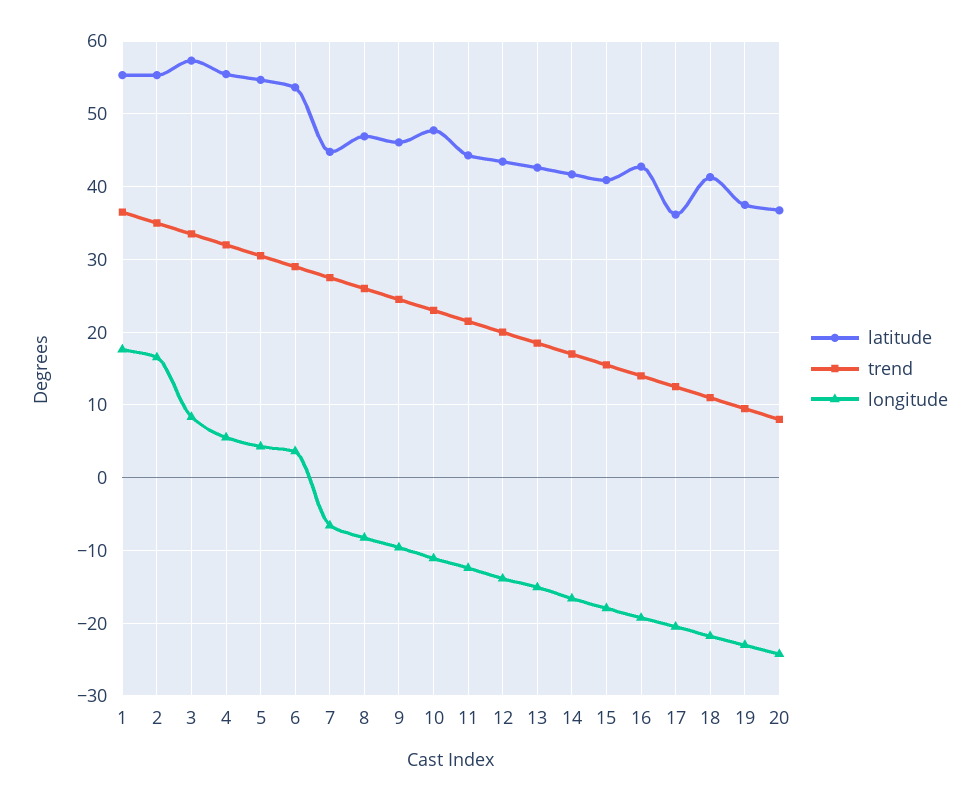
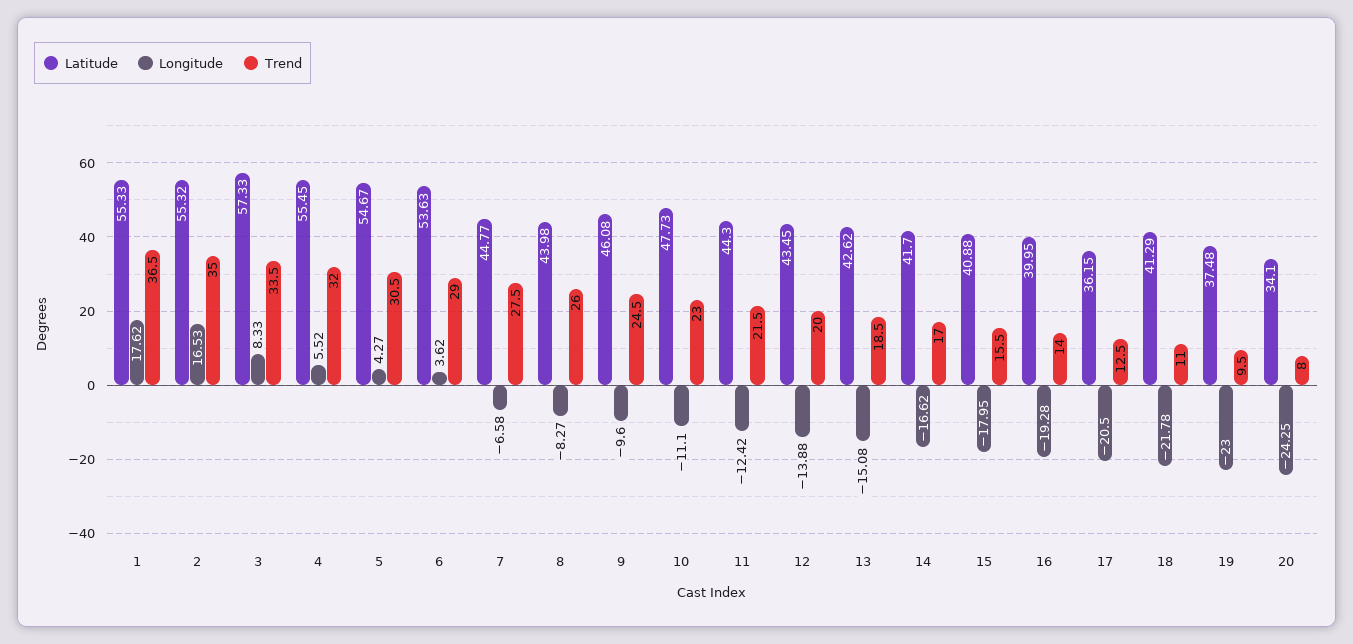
  {
    "latitude": {
      "1": 55.33,
      "2": 55.32,
      "3": 57.33,
      "4": 55.45,
      "5": 54.67,
      "6": 53.63,
      "7": 44.77,
-     "8": 47,
+     "8": 43.98,
      "9": 46.08,
      "10": 47.73,
      "11": 44.3,
      "12": 43.45,
      "13": 42.62,
      "14": 41.7,
      "15": 40.88,
-     "16": 43,
+     "16": 39.95,
      "17": 36.15,
      "18": 41.29,
      "19": 37.48,
-     "20": 37
+     "20": 34.1
    },
    "trend": {
      "1": 36.5,
      "2": 35,
      "3": 33.5,
      "4": 32,
      "5": 30.5,
      "6": 29,
      "7": 27.5,
      "8": 26,
      "9": 24.5,
      "10": 23,
      "11": 21.5,
      "12": 20,
      "13": 18.5,
      "14": 17,
      "15": 15.5,
      "16": 14,
      "17": 12.5,
      "18": 11,
      "19": 9.5,
      "20": 8
    },
    "longitude": {
      "1": 17.62,
      "2": 16.53,
      "3": 8.33,
      "4": 5.52,
      "5": 4.27,
      "6": 3.62,
      "7": -6.58,
      "8": -8.27,
      "9": -9.6,
      "10": -11.1,
      "11": -12.42,
      "12": -13.88,
      "13": -15.08,
      "14": -16.62,
      "15": -17.95,
      "16": -19.28,
      "17": -20.5,
      "18": -21.78,
      "19": -23,
      "20": -24.25
    }
  }

